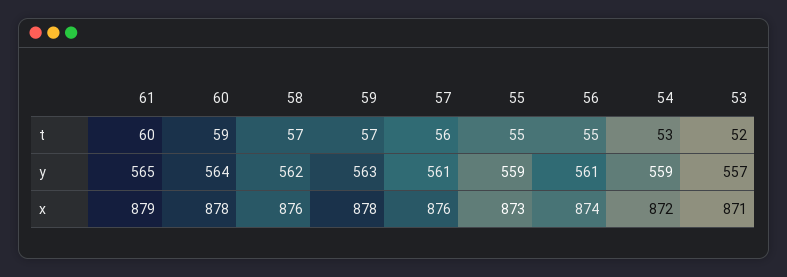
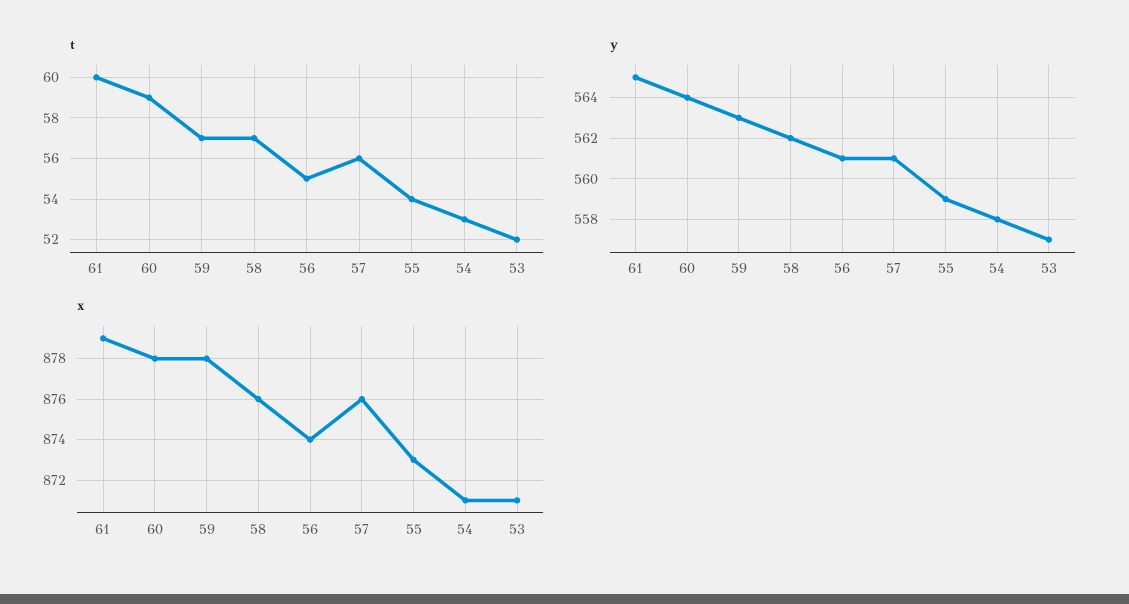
  {
    "t": {
      "61": 60,
      "60": 59,
      "58": 57,
      "59": 57,
      "57": 56,
-     "55": 55,
+     "55": 54,
      "56": 55,
      "54": 53,
      "53": 52
    },
    "y": {
      "61": 565,
      "60": 564,
      "58": 562,
      "59": 563,
      "57": 561,
      "55": 559,
      "56": 561,
-     "54": 559,
+     "54": 558,
      "53": 557
    },
    "x": {
      "61": 879,
      "60": 878,
      "58": 876,
      "59": 878,
      "57": 876,
      "55": 873,
      "56": 874,
-     "54": 872,
+     "54": 871,
      "53": 871
    }
  }

